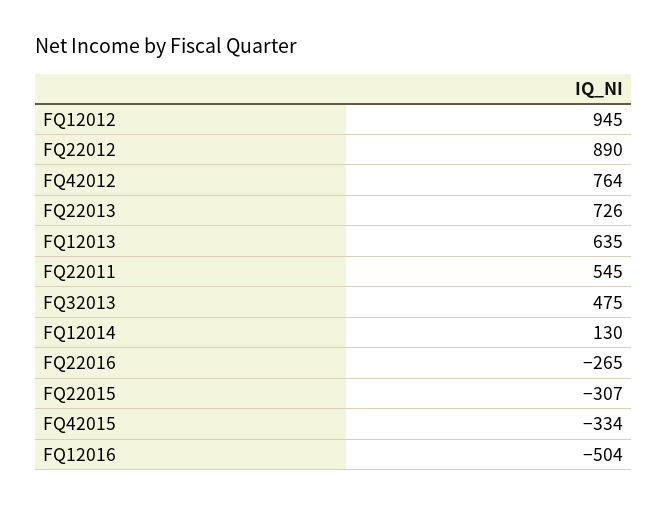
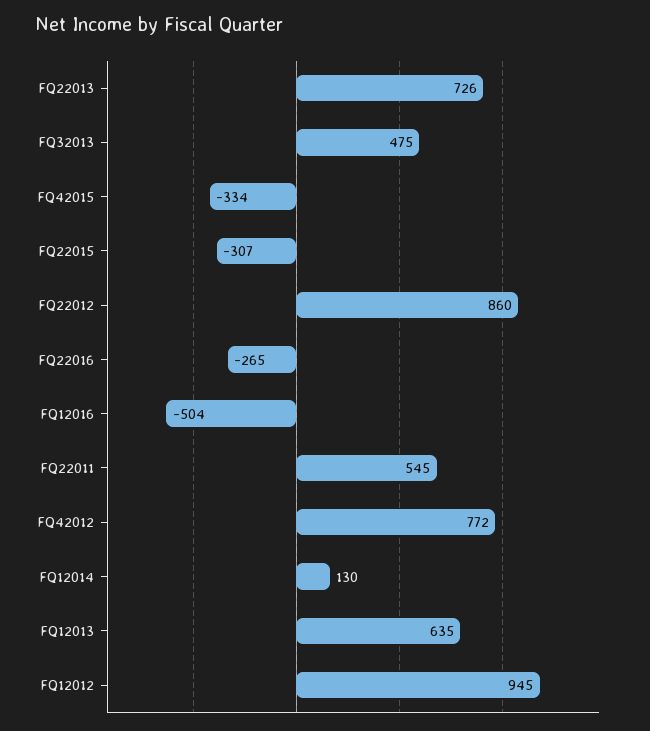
  {
    "FQ12012": 945,
-   "FQ22012": 890,
+   "FQ22012": 860,
-   "FQ42012": 764,
+   "FQ42012": 772,
    "FQ22013": 726,
    "FQ12013": 635,
    "FQ22011": 545,
    "FQ32013": 475,
    "FQ12014": 130,
    "FQ22016": -265,
    "FQ22015": -307,
    "FQ42015": -334,
    "FQ12016": -504
  }

